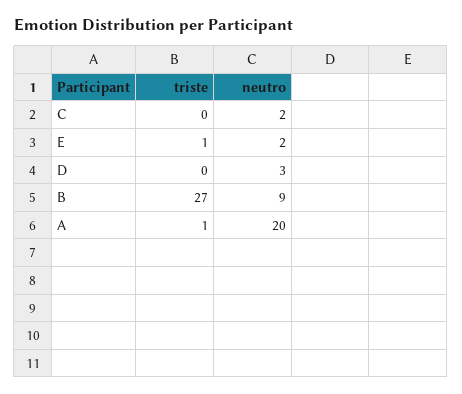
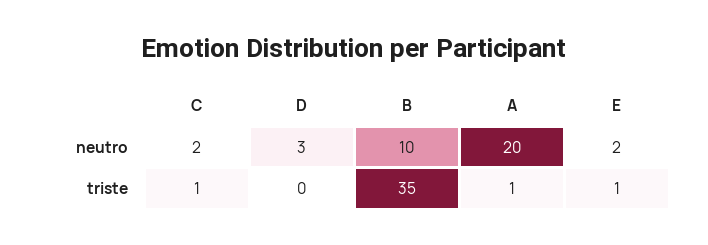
  {
    "triste": {
-     "C": 0,
+     "C": 1,
      "E": 1,
      "D": 0,
-     "B": 27,
+     "B": 35,
      "A": 1
    },
    "neutro": {
      "C": 2,
      "E": 2,
      "D": 3,
-     "B": 9,
+     "B": 10,
      "A": 20
    }
  }

